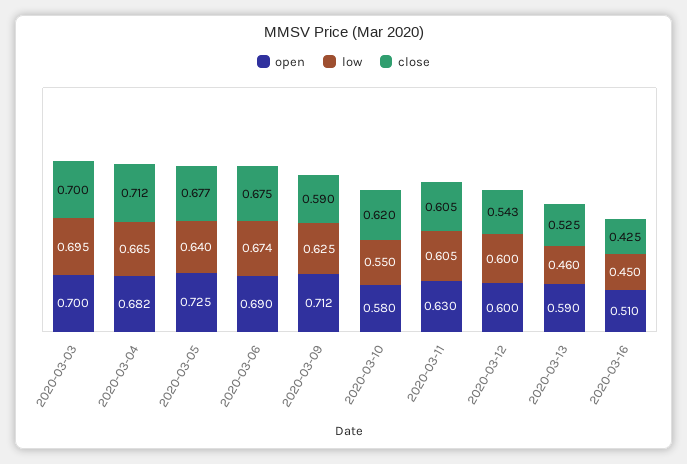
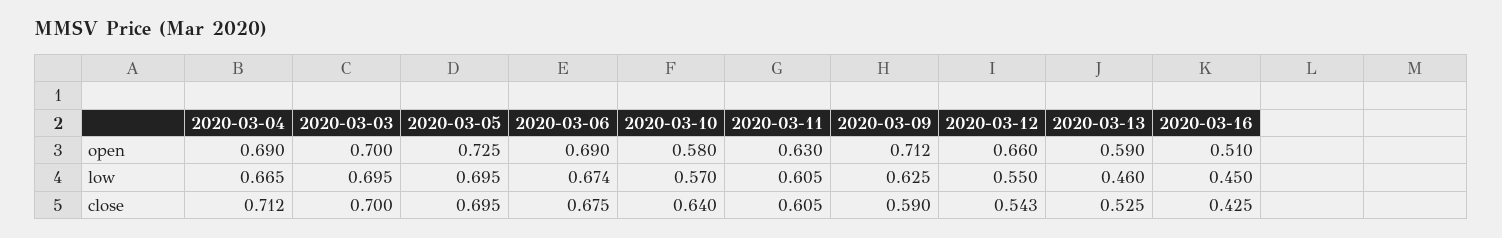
  {
    "open": {
      "2020-03-03": 0.7,
-     "2020-03-04": 0.682,
+     "2020-03-04": 0.69,
      "2020-03-05": 0.725,
      "2020-03-06": 0.69,
      "2020-03-09": 0.712,
      "2020-03-10": 0.58,
      "2020-03-11": 0.63,
-     "2020-03-12": 0.6,
+     "2020-03-12": 0.66,
      "2020-03-13": 0.59,
      "2020-03-16": 0.51
    },
    "low": {
      "2020-03-03": 0.695,
      "2020-03-04": 0.665,
-     "2020-03-05": 0.64,
+     "2020-03-05": 0.695,
      "2020-03-06": 0.674,
      "2020-03-09": 0.625,
-     "2020-03-10": 0.55,
+     "2020-03-10": 0.57,
      "2020-03-11": 0.605,
-     "2020-03-12": 0.6,
+     "2020-03-12": 0.55,
      "2020-03-13": 0.46,
      "2020-03-16": 0.45
    },
    "close": {
      "2020-03-03": 0.7,
      "2020-03-04": 0.712,
-     "2020-03-05": 0.677,
+     "2020-03-05": 0.695,
      "2020-03-06": 0.675,
      "2020-03-09": 0.59,
-     "2020-03-10": 0.62,
+     "2020-03-10": 0.64,
      "2020-03-11": 0.605,
      "2020-03-12": 0.543,
      "2020-03-13": 0.525,
      "2020-03-16": 0.425
    }
  }

